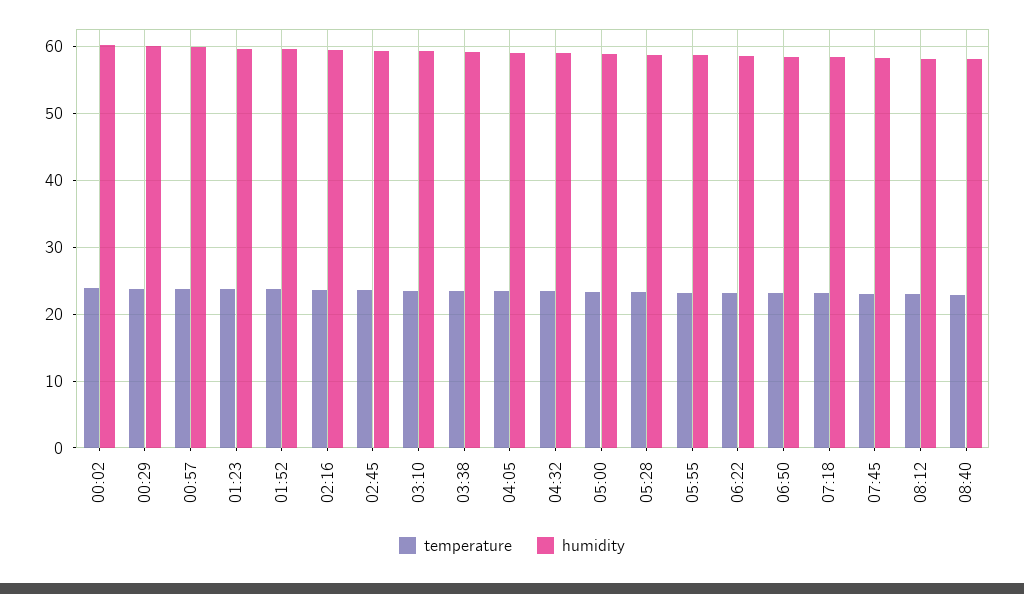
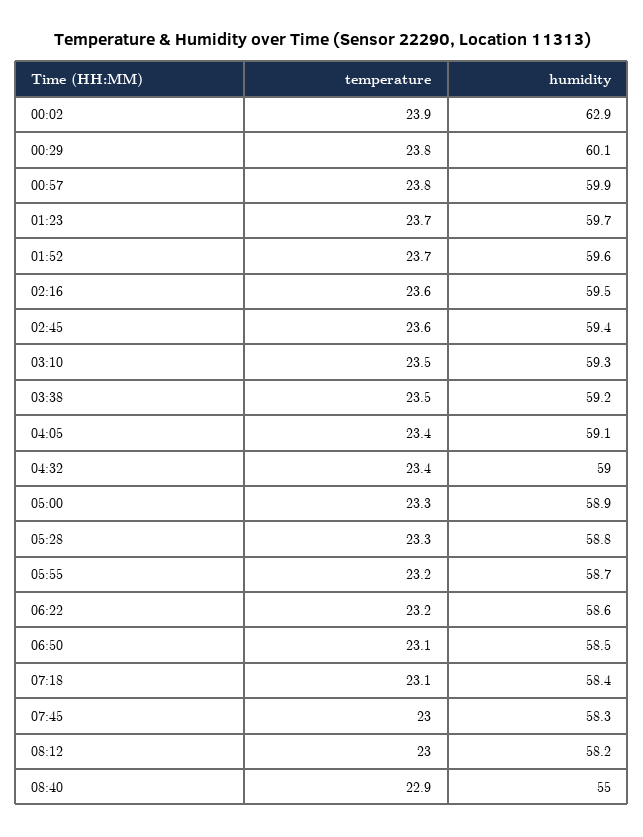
  {
    "temperature": {
      "00:02": 23.9,
      "00:29": 23.8,
      "00:57": 23.8,
      "01:23": 23.7,
      "01:52": 23.7,
      "02:16": 23.6,
      "02:45": 23.6,
      "03:10": 23.5,
      "03:38": 23.5,
      "04:05": 23.4,
      "04:32": 23.4,
      "05:00": 23.3,
      "05:28": 23.3,
      "05:55": 23.2,
      "06:22": 23.2,
      "06:50": 23.1,
      "07:18": 23.1,
      "07:45": 23,
      "08:12": 23,
      "08:40": 22.9
    },
    "humidity": {
-     "00:02": 60,
+     "00:02": 62.9,
      "00:29": 60.1,
      "00:57": 59.9,
      "01:23": 59.7,
      "01:52": 59.6,
      "02:16": 59.5,
      "02:45": 59.4,
      "03:10": 59.3,
      "03:38": 59.2,
      "04:05": 59.1,
      "04:32": 59,
      "05:00": 58.9,
      "05:28": 58.8,
      "05:55": 58.7,
      "06:22": 58.6,
      "06:50": 58.5,
      "07:18": 58.4,
      "07:45": 58.3,
      "08:12": 58.2,
-     "08:40": 58
+     "08:40": 55
    }
  }

